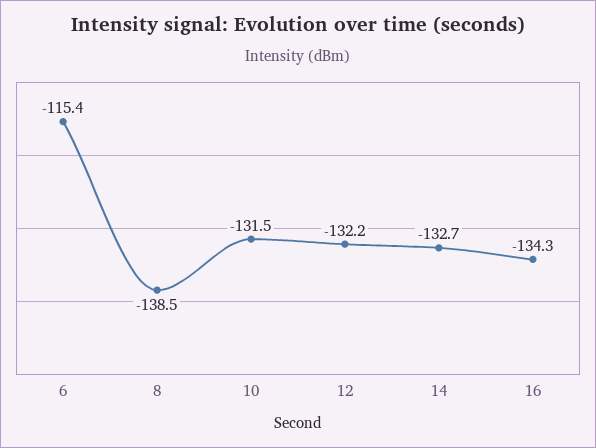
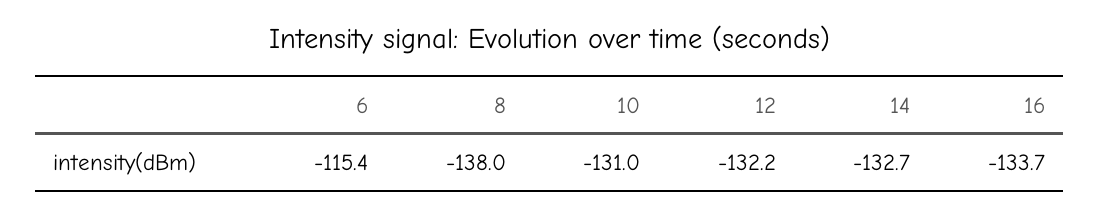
  {
    "6": -115.4,
-   "8": -138.5,
+   "8": -138,
-   "10": -131.5,
+   "10": -131,
    "12": -132.2,
    "14": -132.7,
-   "16": -134.3
+   "16": -133.7
  }

